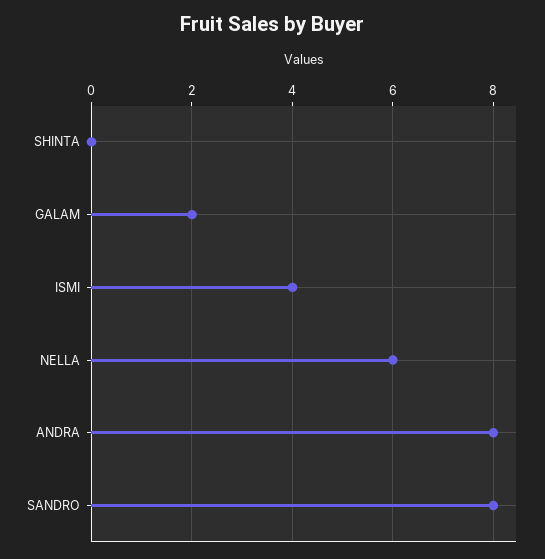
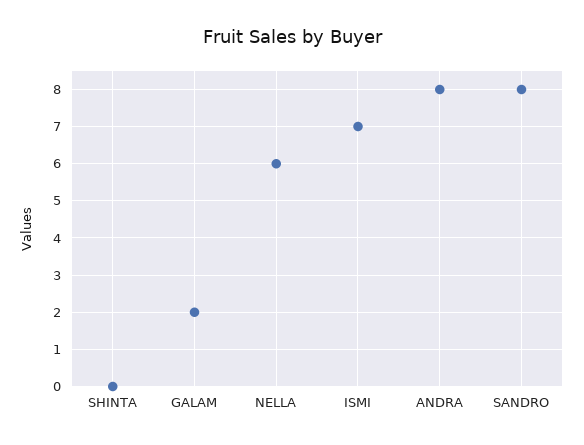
  {
    "SHINTA": 0,
    "GALAM": 2,
-   "ISMI": 4,
+   "ISMI": 7,
    "NELLA": 6,
    "ANDRA": 8,
    "SANDRO": 8
  }

